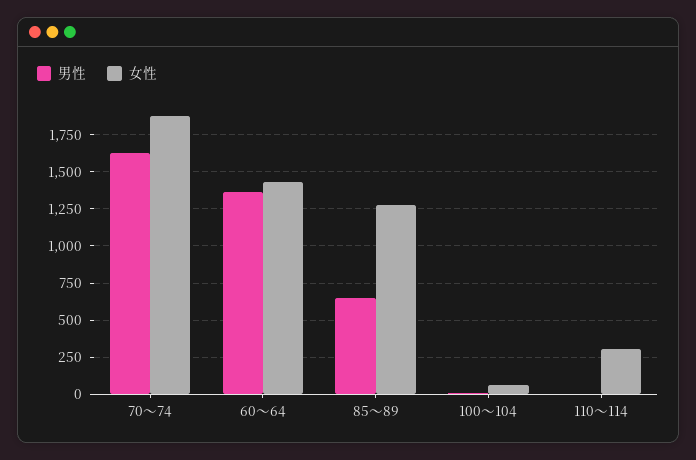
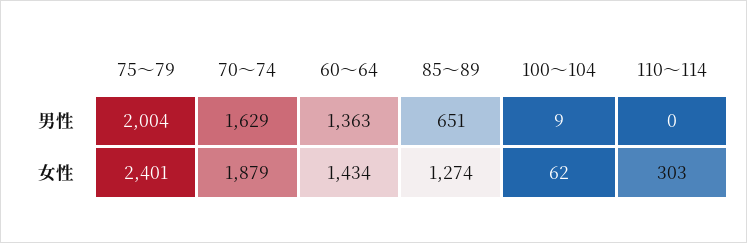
  {
    "男性": {
      "70～74": 1629,
      "60～64": 1363,
      "85～89": 651,
      "100～104": 9,
-     "110～114": 0
+     "110～114": 0,
+     "75～79": 2004
    },
    "女性": {
      "70～74": 1879,
      "60～64": 1434,
      "85～89": 1274,
      "100～104": 62,
-     "110～114": 303
+     "110～114": 303,
+     "75～79": 2401
    }
  }

